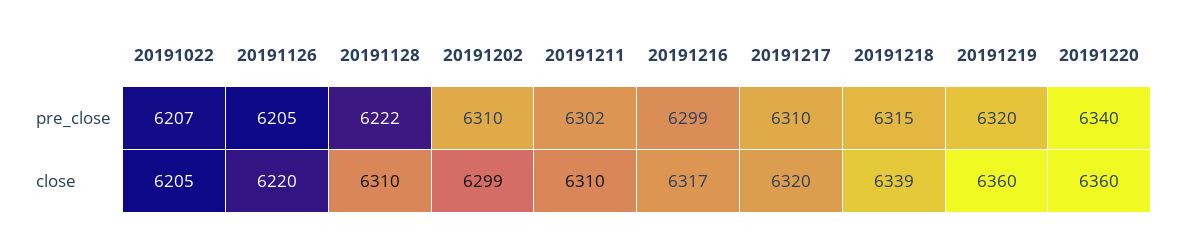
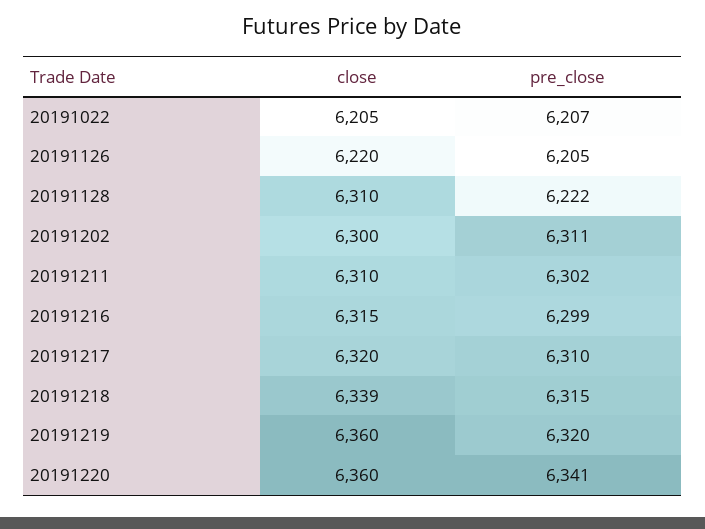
  {
    "20191022": {
      "pre_close": 6207,
      "close": 6205
    },
    "20191126": {
      "pre_close": 6205,
      "close": 6220
    },
    "20191128": {
      "pre_close": 6222,
      "close": 6310
    },
    "20191202": {
-     "pre_close": 6310,
+     "pre_close": 6311,
-     "close": 6299
+     "close": 6300
    },
    "20191211": {
      "pre_close": 6302,
      "close": 6310
    },
    "20191216": {
      "pre_close": 6299,
-     "close": 6317
+     "close": 6315
    },
    "20191217": {
      "pre_close": 6310,
      "close": 6320
    },
    "20191218": {
      "pre_close": 6315,
      "close": 6339
    },
    "20191219": {
      "pre_close": 6320,
      "close": 6360
    },
    "20191220": {
-     "pre_close": 6340,
+     "pre_close": 6341,
      "close": 6360
    }
  }

